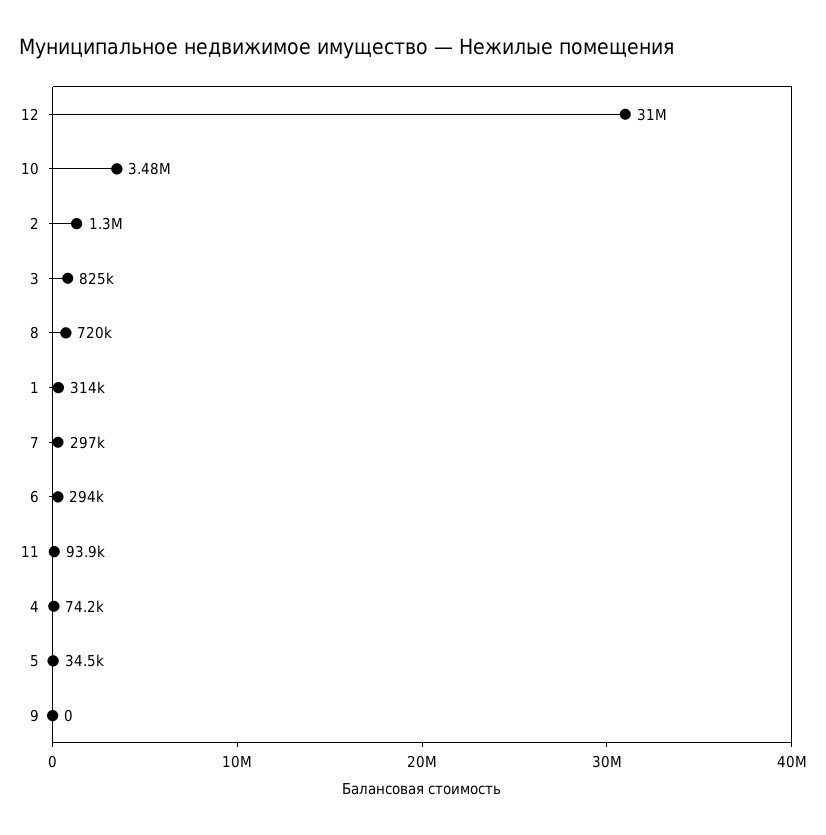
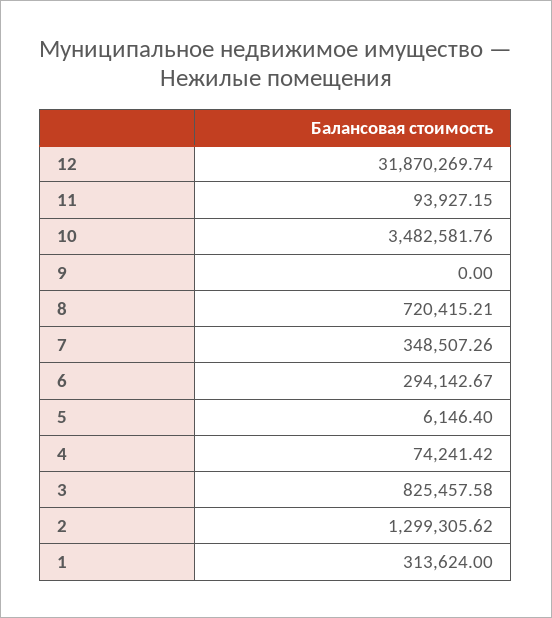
  {
-   "12": 31000000,
+   "12": 31870269.74,
    "10": 3482581.76,
    "2": 1299305.62,
    "3": 825457.58,
    "8": 720415.21,
    "1": 313624,
-   "7": 297000,
+   "7": 348507.26,
    "6": 294142.67,
    "11": 93927.15,
    "4": 74241.42,
-   "5": 34500,
+   "5": 6146.4,
    "9": 0
  }

